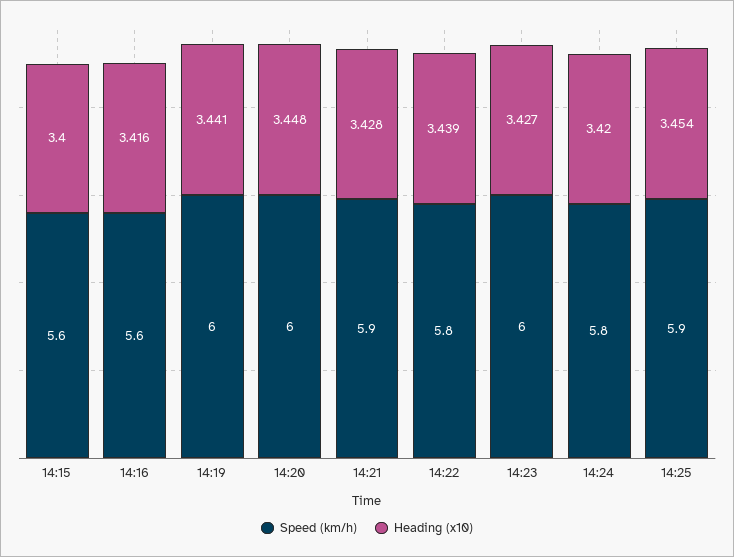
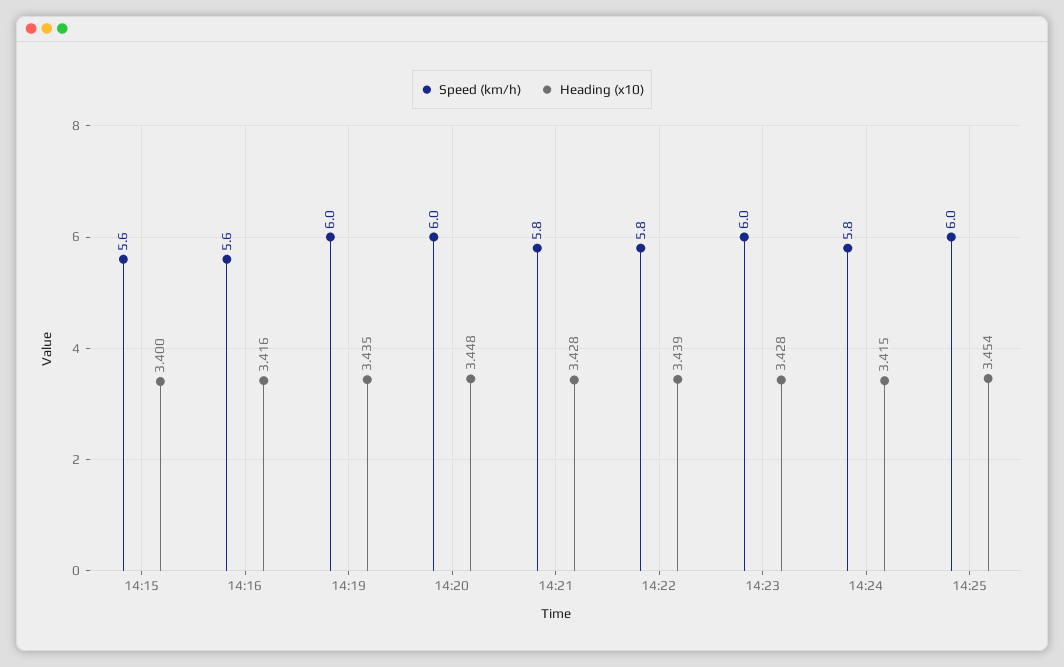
  {
    "Speed (km/h)": {
      "14:15": 5.6,
      "14:16": 5.6,
      "14:19": 6,
      "14:20": 6,
-     "14:21": 5.9,
+     "14:21": 5.8,
      "14:22": 5.8,
      "14:23": 6,
      "14:24": 5.8,
-     "14:25": 5.9
+     "14:25": 6
    },
    "Heading (x10)": {
      "14:15": 3.4,
      "14:16": 3.416,
-     "14:19": 3.441,
+     "14:19": 3.435,
      "14:20": 3.448,
      "14:21": 3.428,
      "14:22": 3.439,
-     "14:23": 3.427,
+     "14:23": 3.428,
-     "14:24": 3.42,
+     "14:24": 3.415,
      "14:25": 3.454
    }
  }

